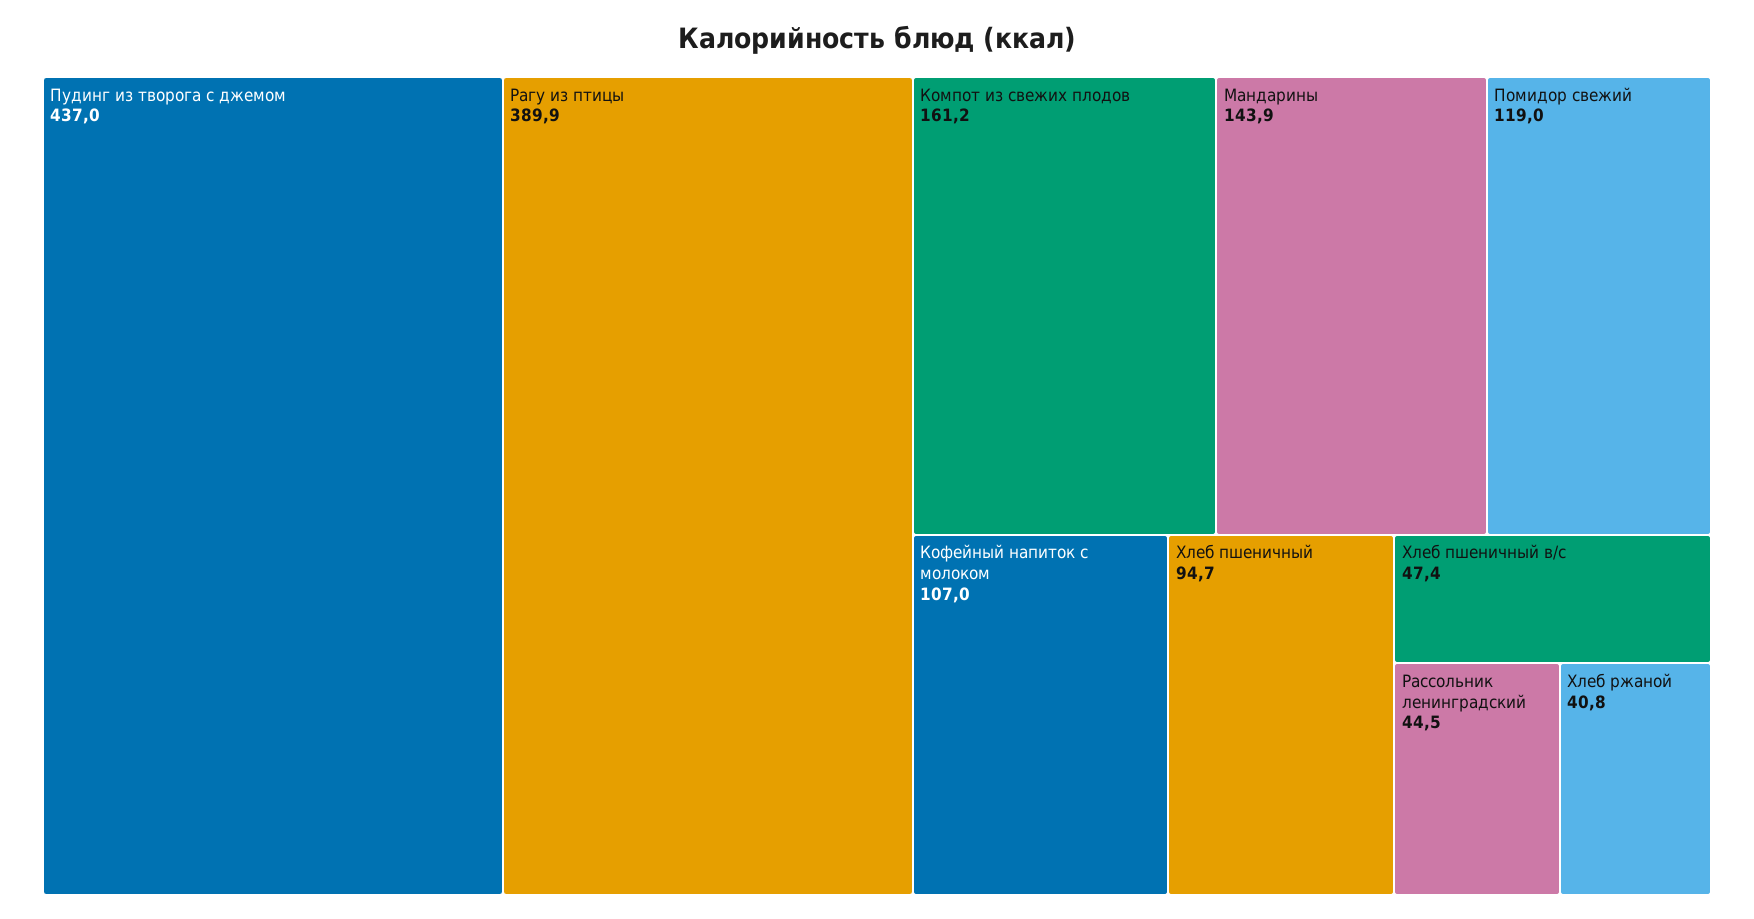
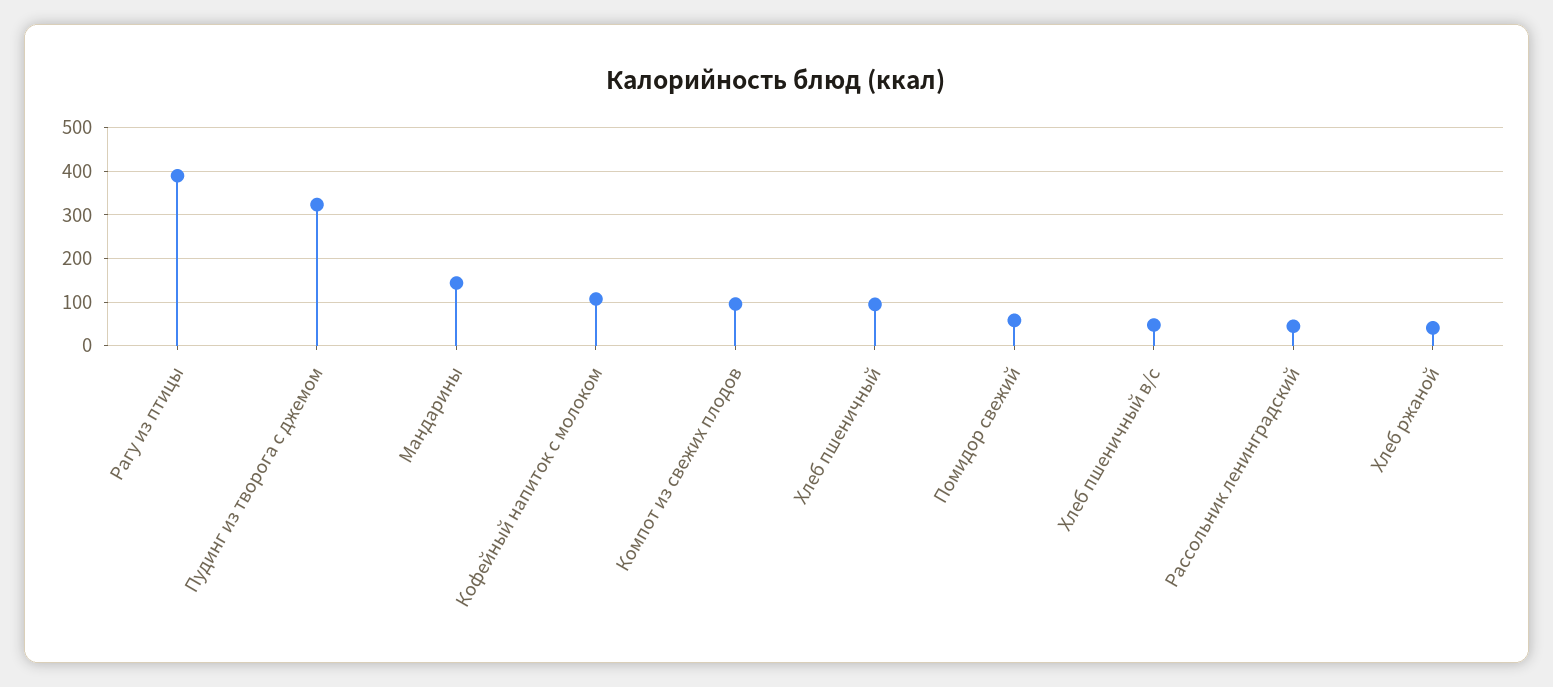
  {
-   "Пудинг из творога с джемом": 437,
+   "Пудинг из творога с джемом": 320,
    "Рагу из птицы": 389.9,
-   "Компот из свежих плодов": 161.2,
+   "Компот из свежих плодов": 100,
    "Мандарины": 143.9,
-   "Помидор свежий": 119,
+   "Помидор свежий": 60,
    "Кофейный напиток с молоком": 107,
    "Хлеб пшеничный": 94.7,
    "Хлеб пшеничный в/с": 47.4,
    "Рассольник ленинградский": 44.5,
    "Хлеб ржаной": 40.8
  }

